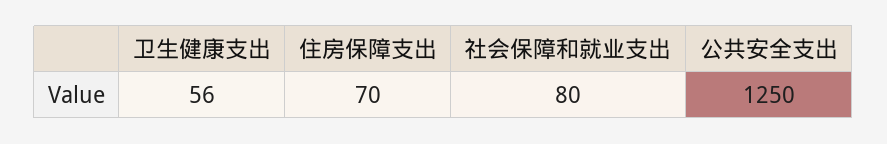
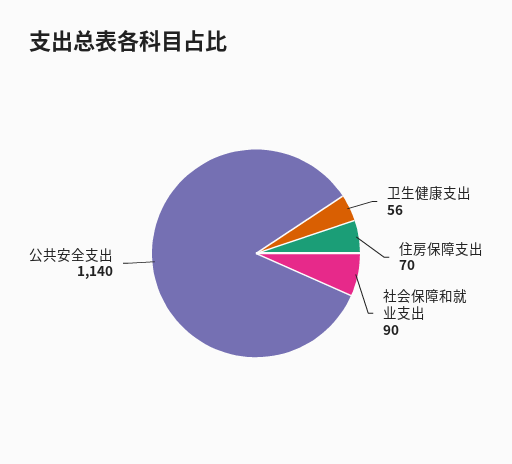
  {
    "卫生健康支出": 56,
    "住房保障支出": 70,
-   "社会保障和就业支出": 80,
+   "社会保障和就业支出": 90,
-   "公共安全支出": 1250
+   "公共安全支出": 1140
  }

